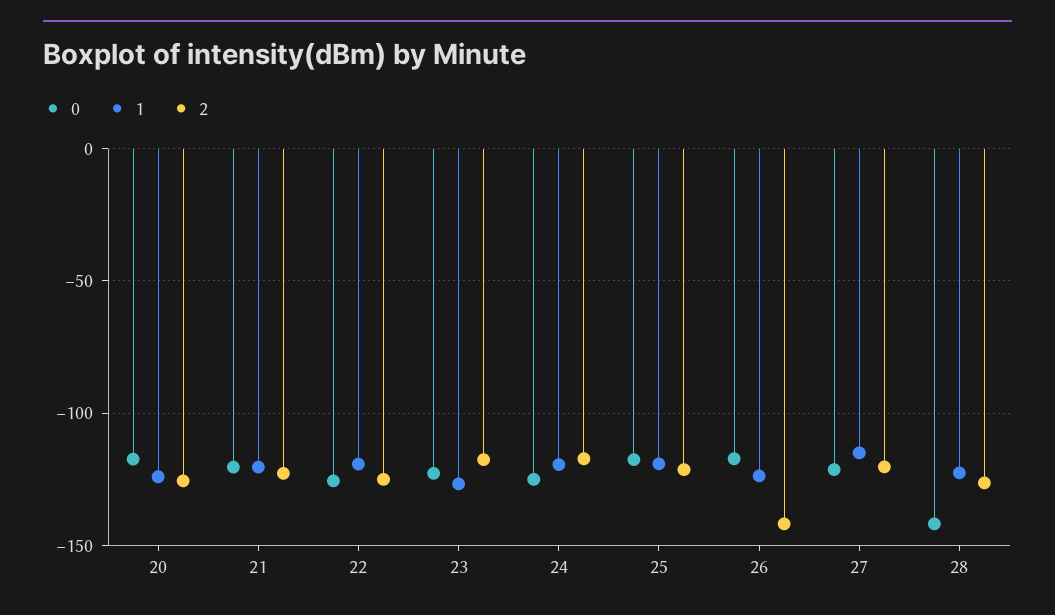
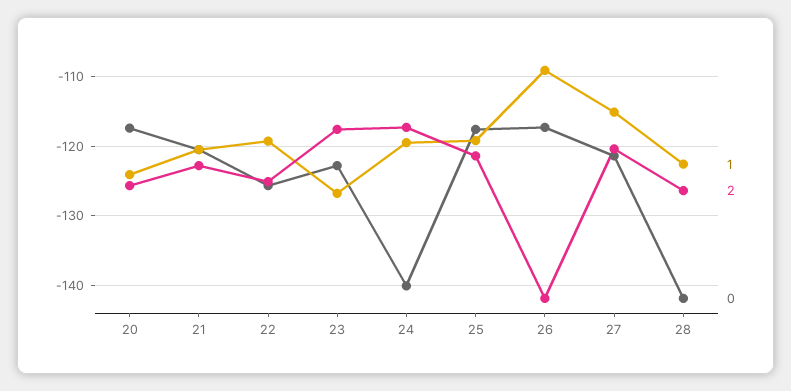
  {
    "0": {
      "20": -117,
      "21": -121,
      "22": -126,
      "23": -123,
-     "24": -125,
+     "24": -140,
      "25": -118,
      "26": -117,
      "27": -121,
      "28": -142
    },
    "1": {
      "20": -124,
      "21": -121,
      "22": -119,
      "23": -127,
      "24": -120,
      "25": -119,
-     "26": -125,
+     "26": -109,
      "27": -115,
      "28": -123
    },
    "2": {
      "20": -126,
      "21": -123,
      "22": -125,
      "23": -118,
      "24": -117,
      "25": -121,
      "26": -142,
      "27": -120,
      "28": -126
    }
  }

